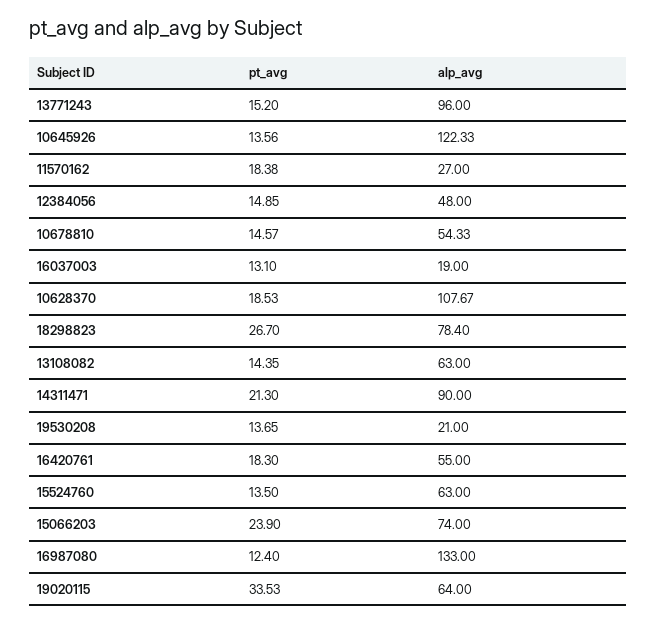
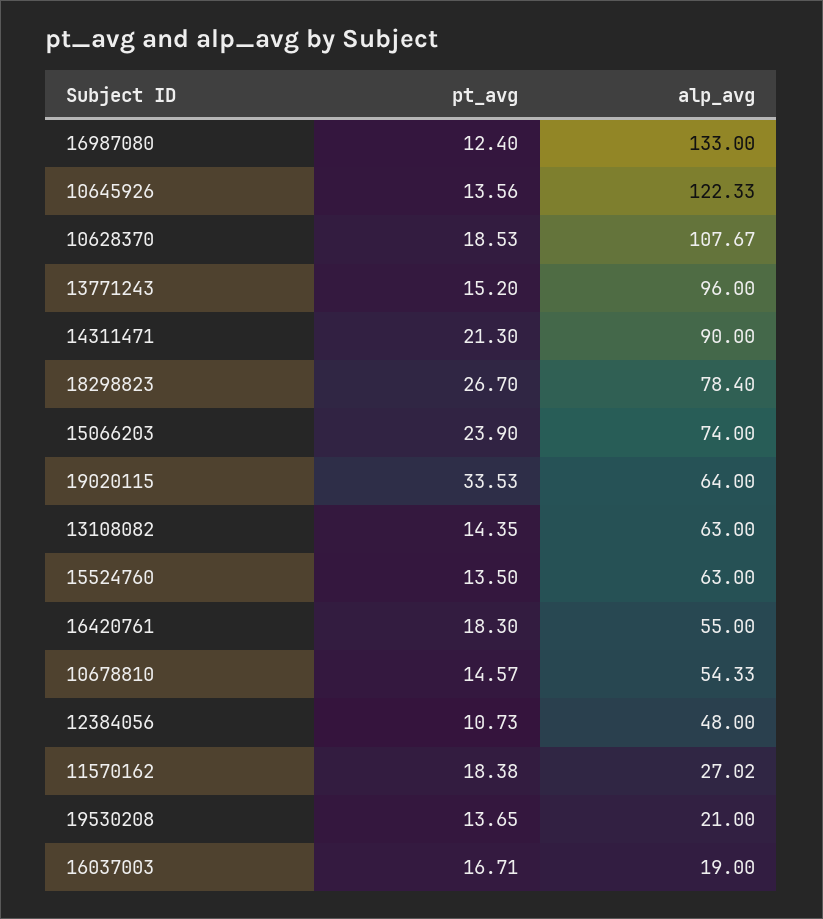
  {
    "pt_avg": {
      "13771243": 15.2,
      "10645926": 13.56,
      "11570162": 18.38,
-     "12384056": 14.85,
+     "12384056": 10.73,
      "10678810": 14.57,
-     "16037003": 13.1,
+     "16037003": 16.71,
      "10628370": 18.53,
      "18298823": 26.7,
      "13108082": 14.35,
      "14311471": 21.3,
      "19530208": 13.65,
      "16420761": 18.3,
      "15524760": 13.5,
      "15066203": 23.9,
      "16987080": 12.4,
      "19020115": 33.53
    },
    "alp_avg": {
      "13771243": 96,
      "10645926": 122.33,
-     "11570162": 27,
+     "11570162": 27.02,
      "12384056": 48,
      "10678810": 54.33,
      "16037003": 19,
      "10628370": 107.67,
      "18298823": 78.4,
      "13108082": 63,
      "14311471": 90,
      "19530208": 21,
      "16420761": 55,
      "15524760": 63,
      "15066203": 74,
      "16987080": 133,
      "19020115": 64
    }
  }

